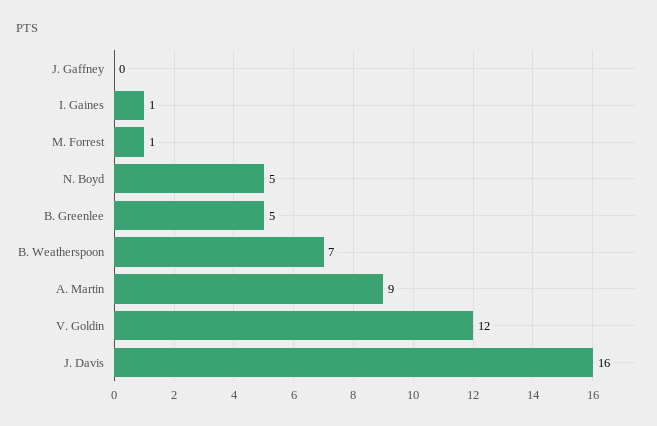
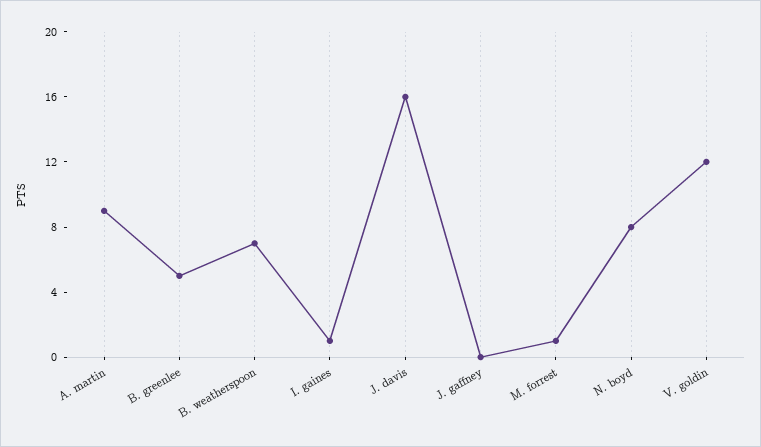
  {
    "J. Gaffney": 0,
    "I. Gaines": 1,
    "M. Forrest": 1,
-   "N. Boyd": 5,
+   "N. Boyd": 8,
    "B. Greenlee": 5,
    "B. Weatherspoon": 7,
    "A. Martin": 9,
    "V. Goldin": 12,
    "J. Davis": 16
  }

